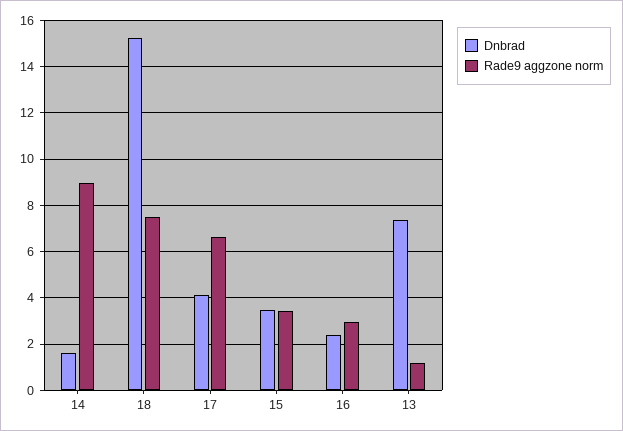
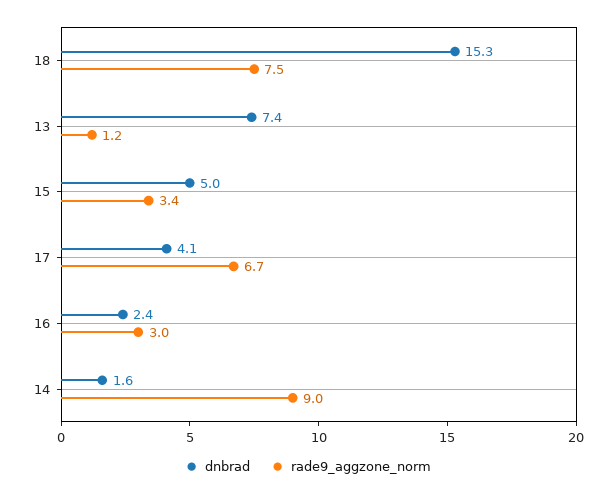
  {
    "Dnbrad": {
      "14": 1.6,
      "18": 15.3,
      "17": 4.1,
-     "15": 3.5,
+     "15": 5,
      "16": 2.4,
      "13": 7.4
    },
    "Rade9 aggzone norm": {
      "14": 9,
      "18": 7.5,
      "17": 6.7,
      "15": 3.4,
      "16": 3,
      "13": 1.2
    }
  }

